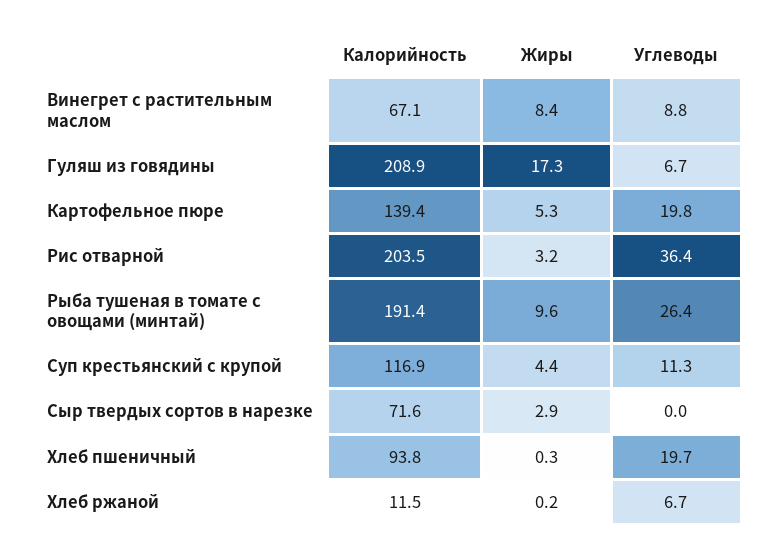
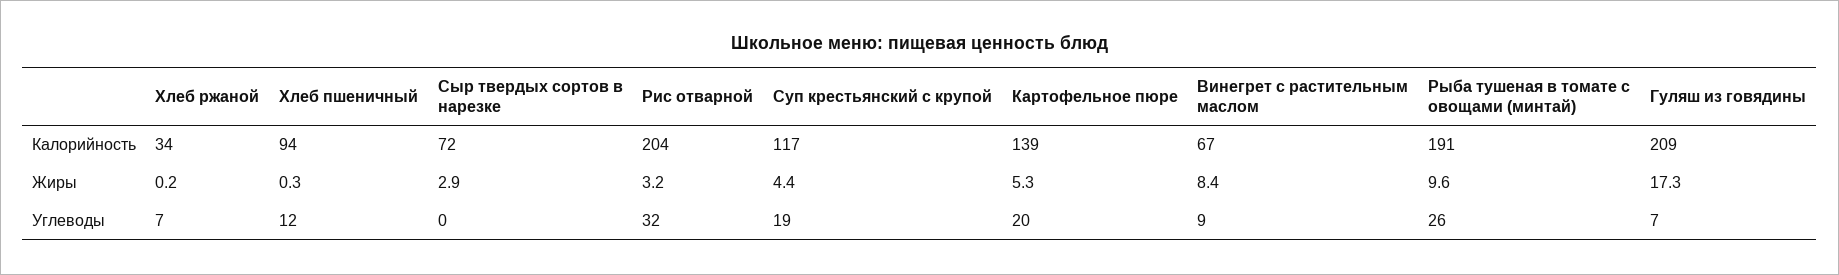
  {
    "Калорийность": {
      "Винегрет с растительным маслом": 67.1,
      "Гуляш из говядины": 208.9,
      "Картофельное пюре": 139.4,
      "Рис отварной": 203.5,
      "Рыба тушеная в томате с овощами (минтай)": 191.4,
      "Суп крестьянский с крупой": 116.9,
      "Сыр твердых сортов в нарезке": 71.6,
      "Хлеб пшеничный": 93.8,
-     "Хлеб ржаной": 11.5
+     "Хлеб ржаной": 34
    },
    "Жиры": {
      "Винегрет с растительным маслом": 8.4,
      "Гуляш из говядины": 17.3,
      "Картофельное пюре": 5.3,
      "Рис отварной": 3.2,
      "Рыба тушеная в томате с овощами (минтай)": 9.6,
      "Суп крестьянский с крупой": 4.4,
      "Сыр твердых сортов в нарезке": 2.9,
      "Хлеб пшеничный": 0.3,
      "Хлеб ржаной": 0.2
    },
    "Углеводы": {
      "Винегрет с растительным маслом": 8.8,
      "Гуляш из говядины": 6.7,
      "Картофельное пюре": 19.8,
-     "Рис отварной": 36.4,
+     "Рис отварной": 32,
      "Рыба тушеная в томате с овощами (минтай)": 26.4,
-     "Суп крестьянский с крупой": 11.3,
+     "Суп крестьянский с крупой": 19,
      "Сыр твердых сортов в нарезке": 0,
-     "Хлеб пшеничный": 19.7,
+     "Хлеб пшеничный": 12,
      "Хлеб ржаной": 6.7
    }
  }

